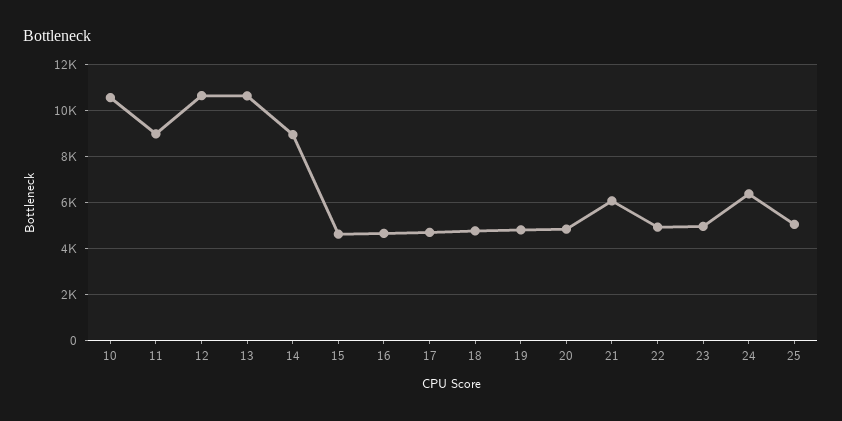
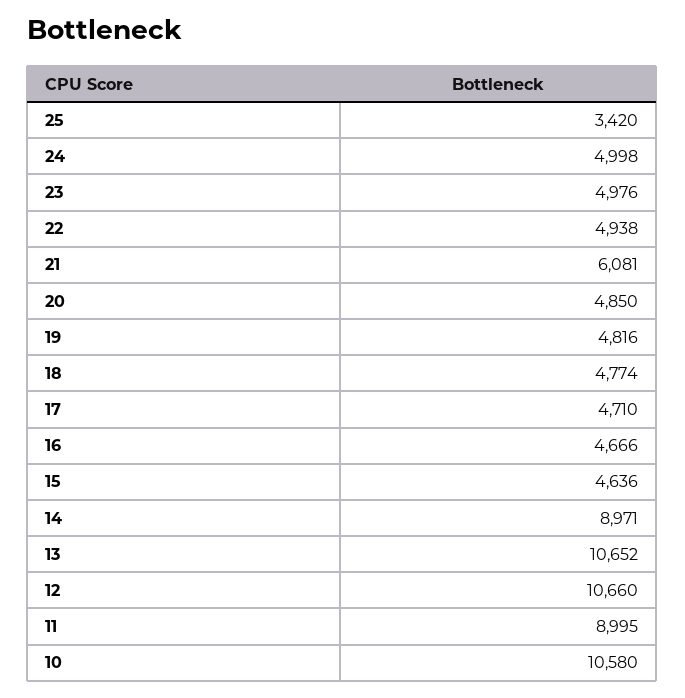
  {
    "10": 10580,
    "11": 8995,
    "12": 10660,
    "13": 10652,
    "14": 8971,
    "15": 4636,
    "16": 4666,
    "17": 4710,
    "18": 4774,
    "19": 4816,
    "20": 4850,
    "21": 6081,
    "22": 4938,
    "23": 4976,
-   "24": 6500,
+   "24": 4998,
-   "25": 5000
+   "25": 3420
  }

